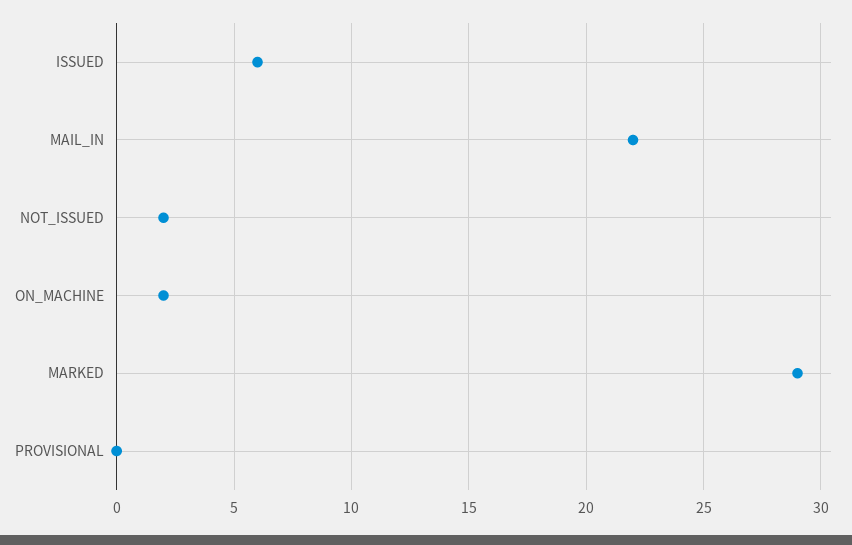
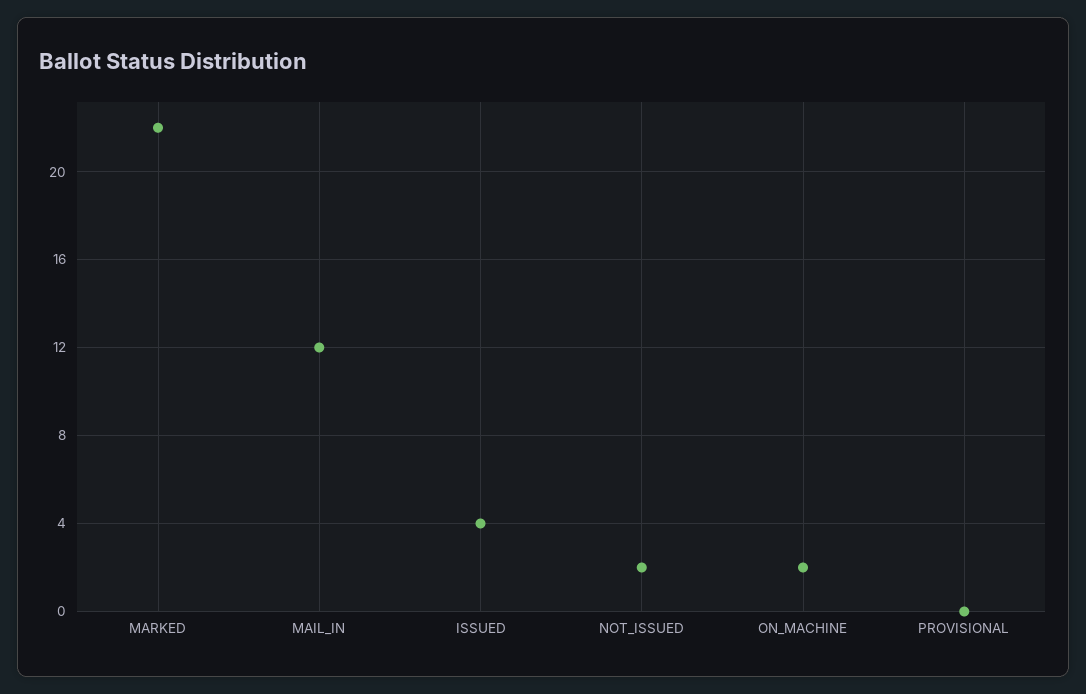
  {
-   "ISSUED": 6,
+   "ISSUED": 4,
-   "MAIL_IN": 22,
+   "MAIL_IN": 12,
    "NOT_ISSUED": 2,
    "ON_MACHINE": 2,
-   "MARKED": 29,
+   "MARKED": 22,
    "PROVISIONAL": 0
  }

